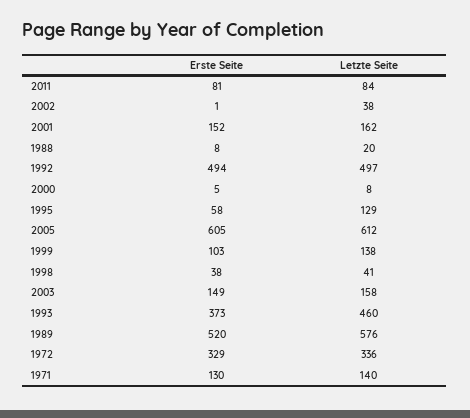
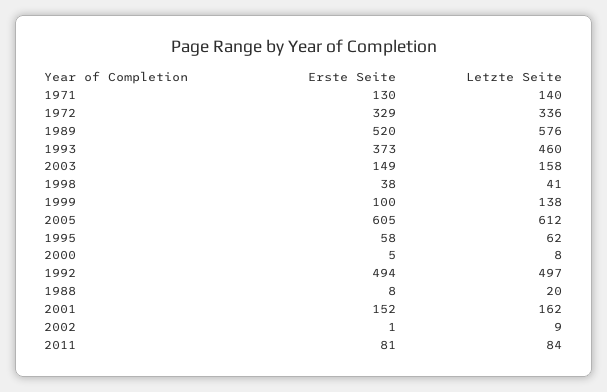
  {
    "Erste Seite": {
      "2011": 81,
      "2002": 1,
      "2001": 152,
      "1988": 8,
      "1992": 494,
      "2000": 5,
      "1995": 58,
      "2005": 605,
-     "1999": 103,
+     "1999": 100,
      "1998": 38,
      "2003": 149,
      "1993": 373,
      "1989": 520,
      "1972": 329,
      "1971": 130
    },
    "Letzte Seite": {
      "2011": 84,
-     "2002": 38,
+     "2002": 9,
      "2001": 162,
      "1988": 20,
      "1992": 497,
      "2000": 8,
-     "1995": 129,
+     "1995": 62,
      "2005": 612,
      "1999": 138,
      "1998": 41,
      "2003": 158,
      "1993": 460,
      "1989": 576,
      "1972": 336,
      "1971": 140
    }
  }

